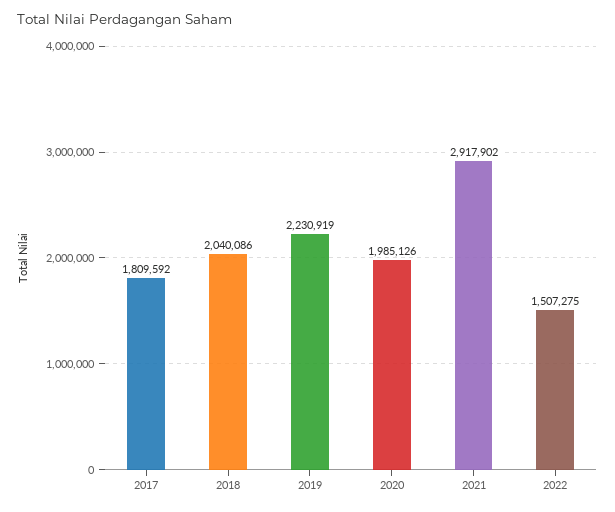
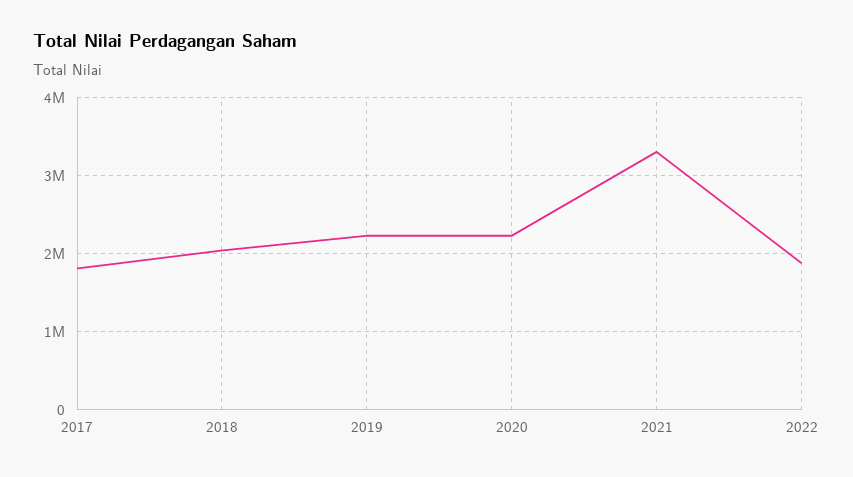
  {
    "2017": 1809592,
    "2018": 2040086,
    "2019": 2230919,
-   "2020": 1985126,
+   "2020": 2200000,
-   "2021": 2917902,
+   "2021": 3300000,
-   "2022": 1507275
+   "2022": 1900000
  }

